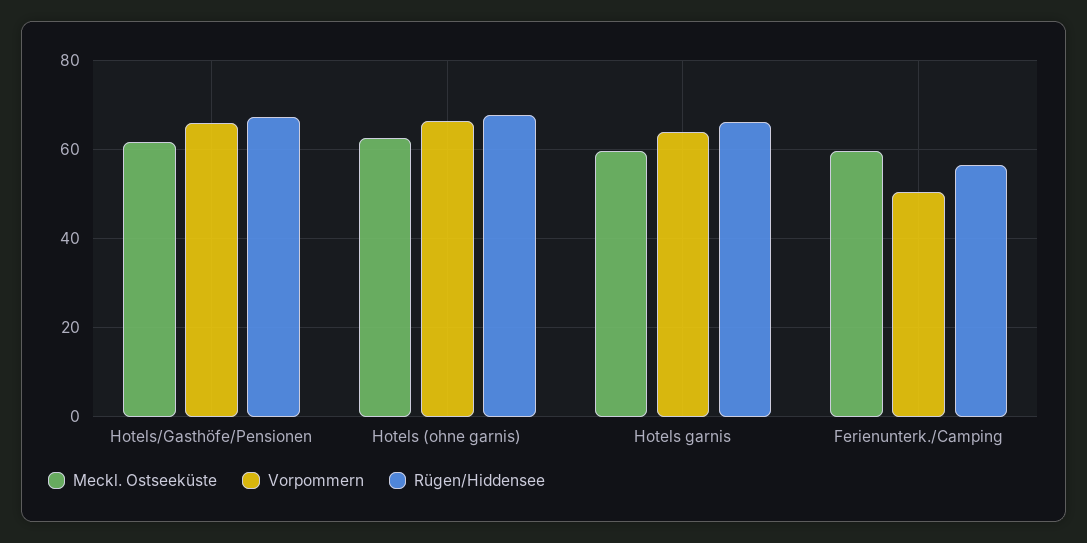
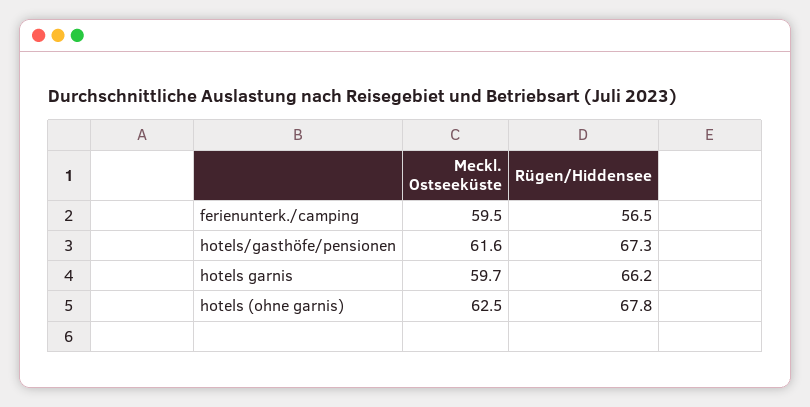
  {
    "Meckl. Ostseeküste": {
      "Hotels/Gasthöfe/Pensionen": 61.6,
      "Hotels (ohne garnis)": 62.5,
      "Hotels garnis": 59.7,
      "Ferienunterk./Camping": 59.5
    },
-   "Vorpommern": {
-     "Hotels/Gasthöfe/Pensionen": 66,
-     "Hotels (ohne garnis)": 66,
-     "Hotels garnis": 64,
-     "Ferienunterk./Camping": 50
-   },
    "Rügen/Hiddensee": {
      "Hotels/Gasthöfe/Pensionen": 67.3,
      "Hotels (ohne garnis)": 67.8,
      "Hotels garnis": 66.2,
      "Ferienunterk./Camping": 56.5
    }
  }

